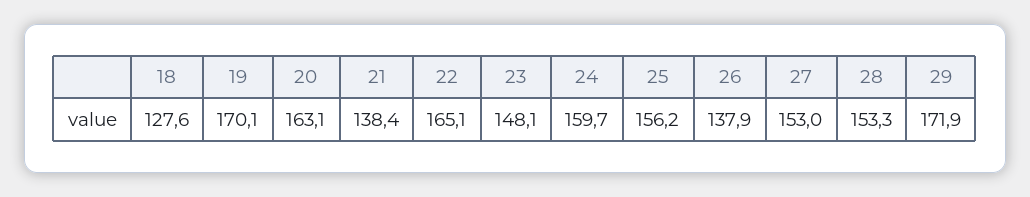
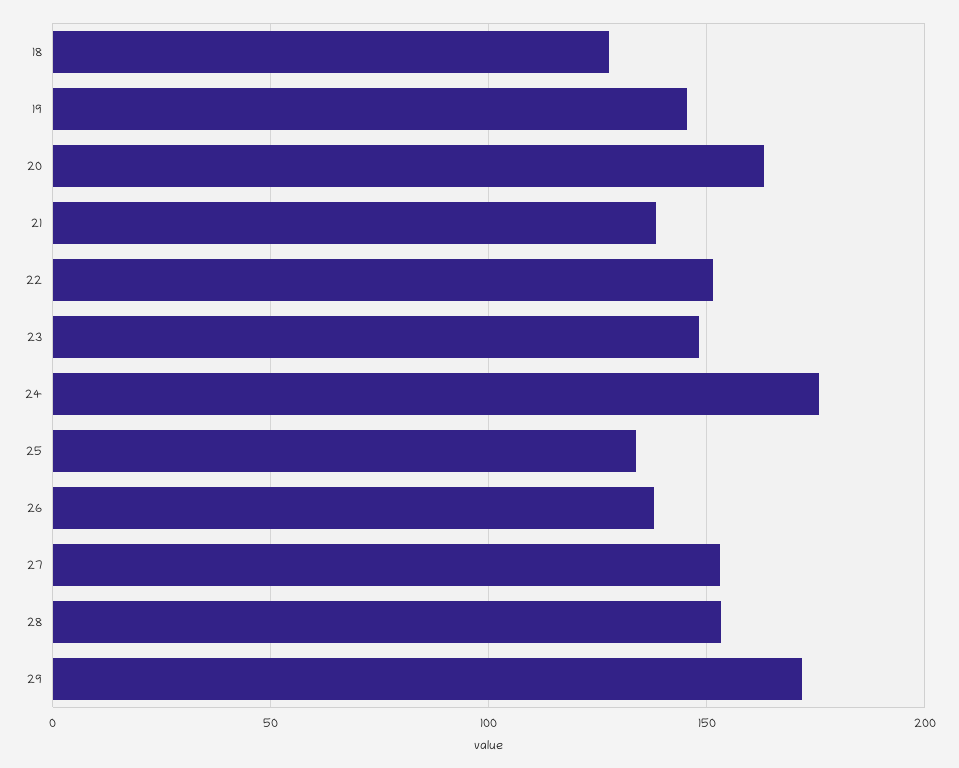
  {
    "18": 127.6,
-   "19": 170.1,
+   "19": 145,
    "20": 163.1,
    "21": 138.4,
-   "22": 165.1,
+   "22": 150,
    "23": 148.1,
-   "24": 159.7,
+   "24": 175,
-   "25": 156.2,
+   "25": 135,
    "26": 137.9,
    "27": 153,
    "28": 153.3,
    "29": 171.9
  }

